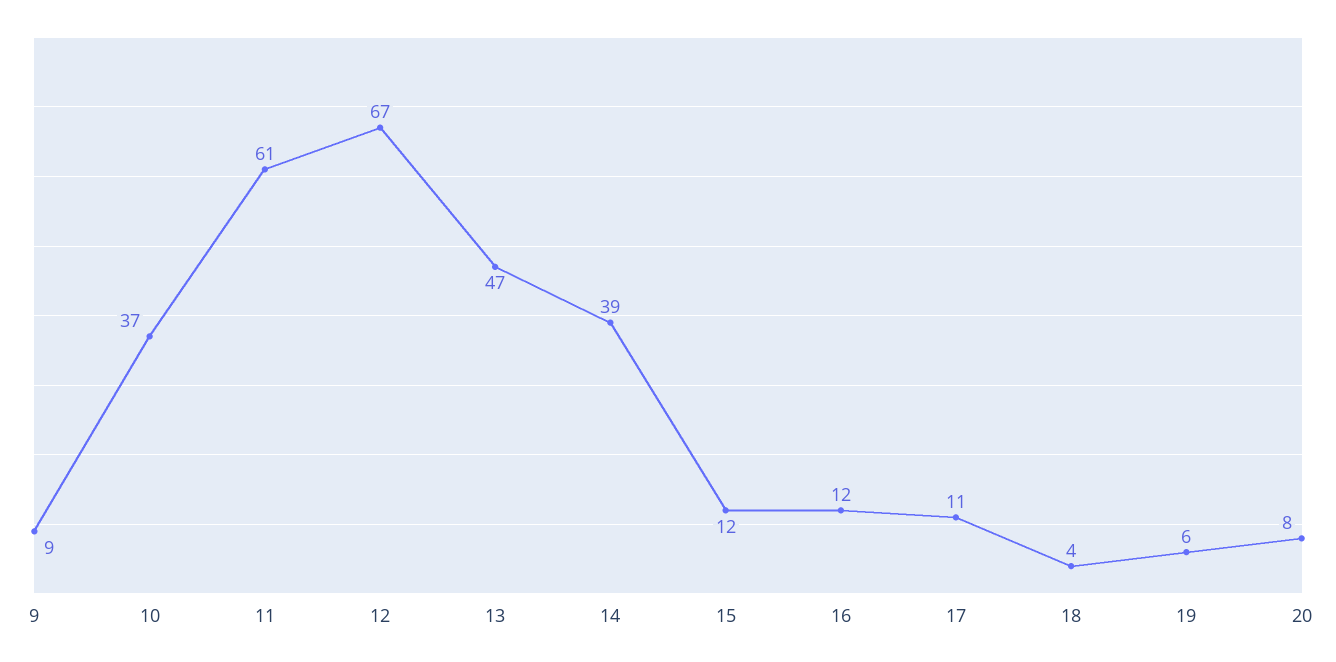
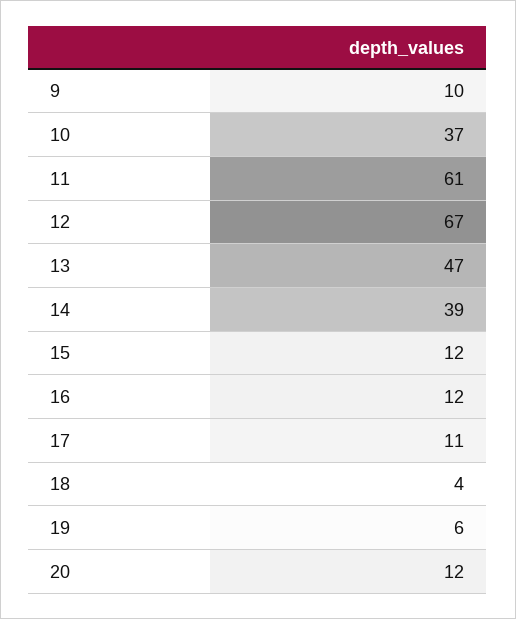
  {
-   "9": 9,
+   "9": 10,
    "10": 37,
    "11": 61,
    "12": 67,
    "13": 47,
    "14": 39,
    "15": 12,
    "16": 12,
    "17": 11,
    "18": 4,
    "19": 6,
-   "20": 8
+   "20": 12
  }

